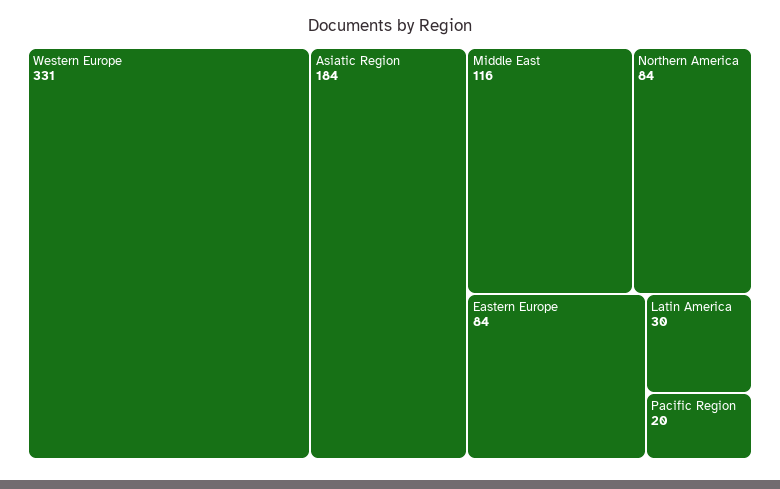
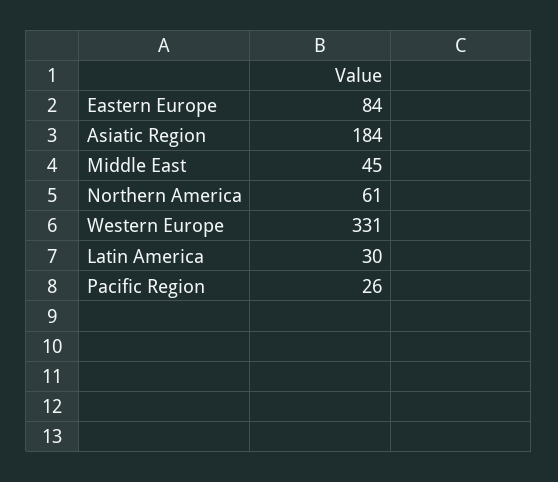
  {
    "Western Europe": 331,
    "Asiatic Region": 184,
-   "Middle East": 116,
+   "Middle East": 45,
-   "Northern America": 84,
+   "Northern America": 61,
    "Eastern Europe": 84,
    "Latin America": 30,
-   "Pacific Region": 20
+   "Pacific Region": 26
  }

